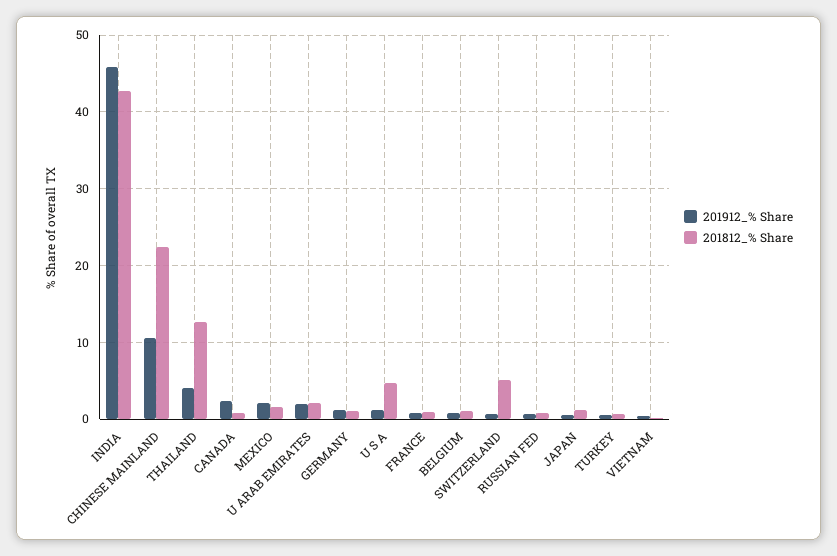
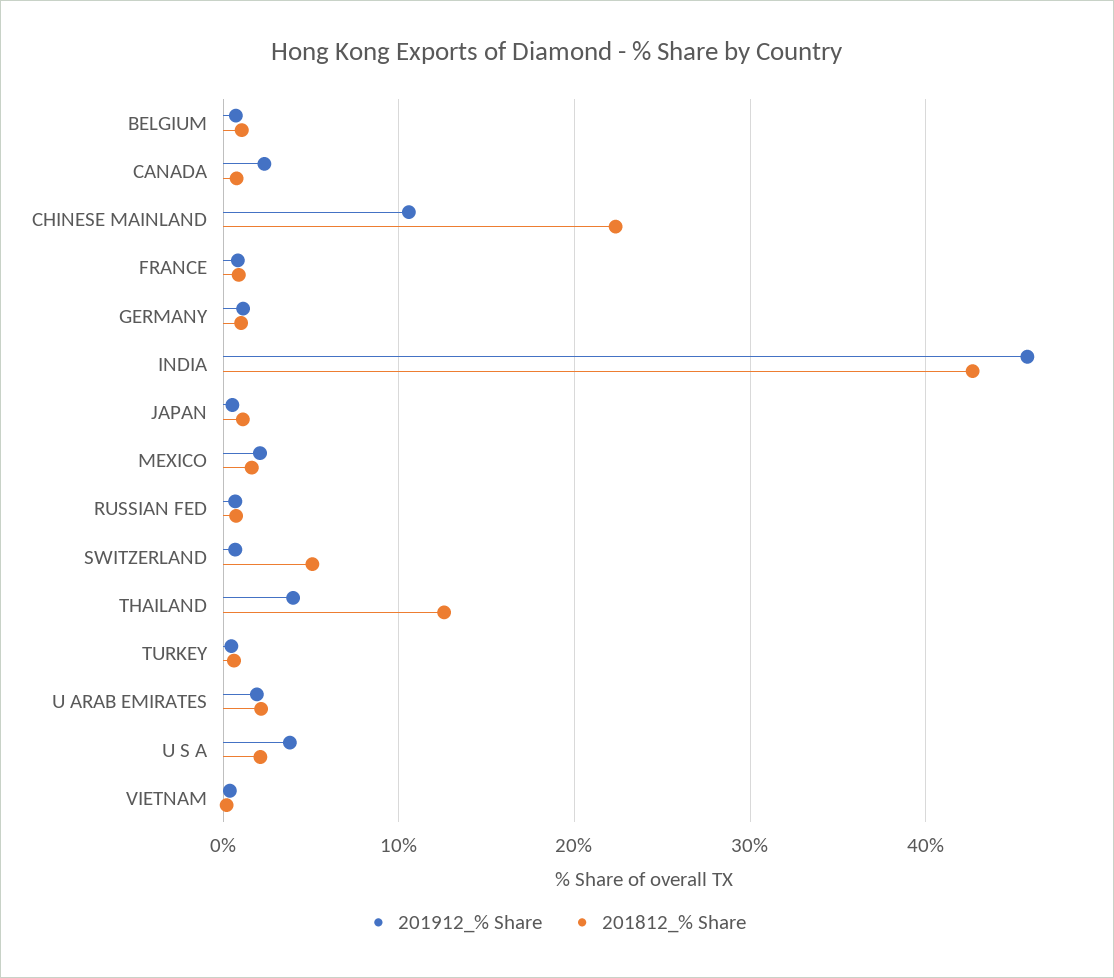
  {
    "201912_% Share": {
      "INDIA": 46,
      "CHINESE MAINLAND": 11,
      "THAILAND": 4,
      "CANADA": 2,
      "MEXICO": 2,
      "U ARAB EMIRATES": 2,
      "GERMANY": 1,
-     "U S A": 1,
+     "U S A": 4,
      "FRANCE": 1,
      "BELGIUM": 1,
      "SWITZERLAND": 1,
      "RUSSIAN FED": 1,
      "JAPAN": 1,
      "TURKEY": 0,
      "VIETNAM": 0
    },
    "201812_% Share": {
      "INDIA": 43,
      "CHINESE MAINLAND": 22,
      "THAILAND": 13,
      "CANADA": 1,
      "MEXICO": 2,
      "U ARAB EMIRATES": 2,
      "GERMANY": 1,
-     "U S A": 5,
+     "U S A": 2,
      "FRANCE": 1,
      "BELGIUM": 1,
      "SWITZERLAND": 5,
      "RUSSIAN FED": 1,
      "JAPAN": 1,
      "TURKEY": 1,
      "VIETNAM": 0
    }
  }

